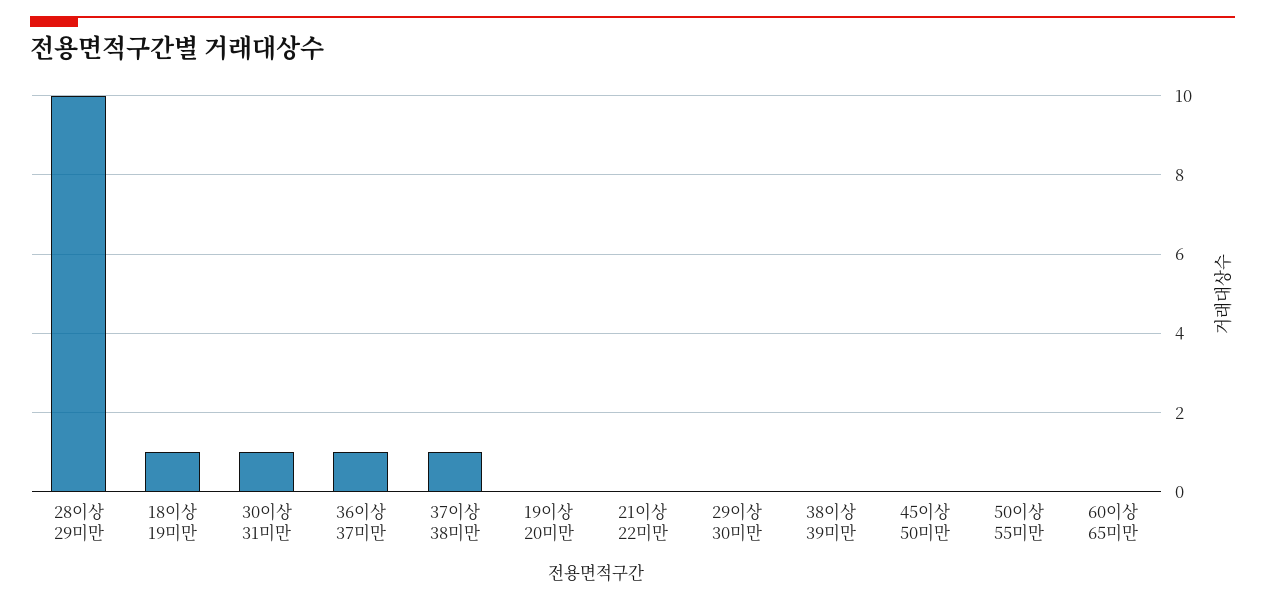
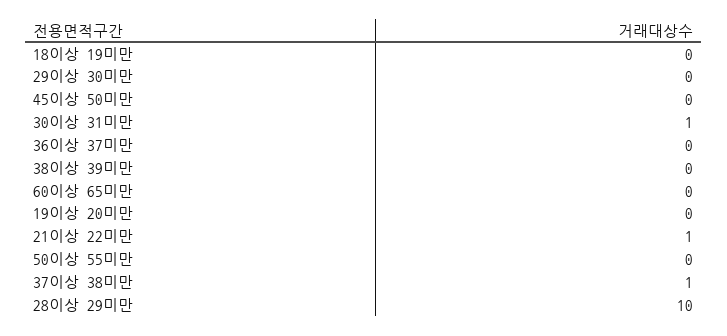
  {
    "28이상 29미만": 10,
-   "18이상 19미만": 1,
+   "18이상 19미만": 0,
    "30이상 31미만": 1,
-   "36이상 37미만": 1,
+   "36이상 37미만": 0,
    "37이상 38미만": 1,
    "19이상 20미만": 0,
-   "21이상 22미만": 0,
+   "21이상 22미만": 1,
    "29이상 30미만": 0,
    "38이상 39미만": 0,
    "45이상 50미만": 0,
    "50이상 55미만": 0,
    "60이상 65미만": 0
  }

